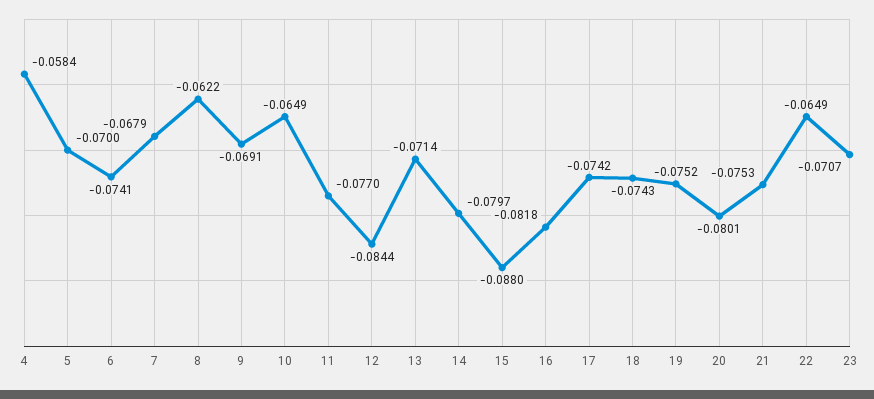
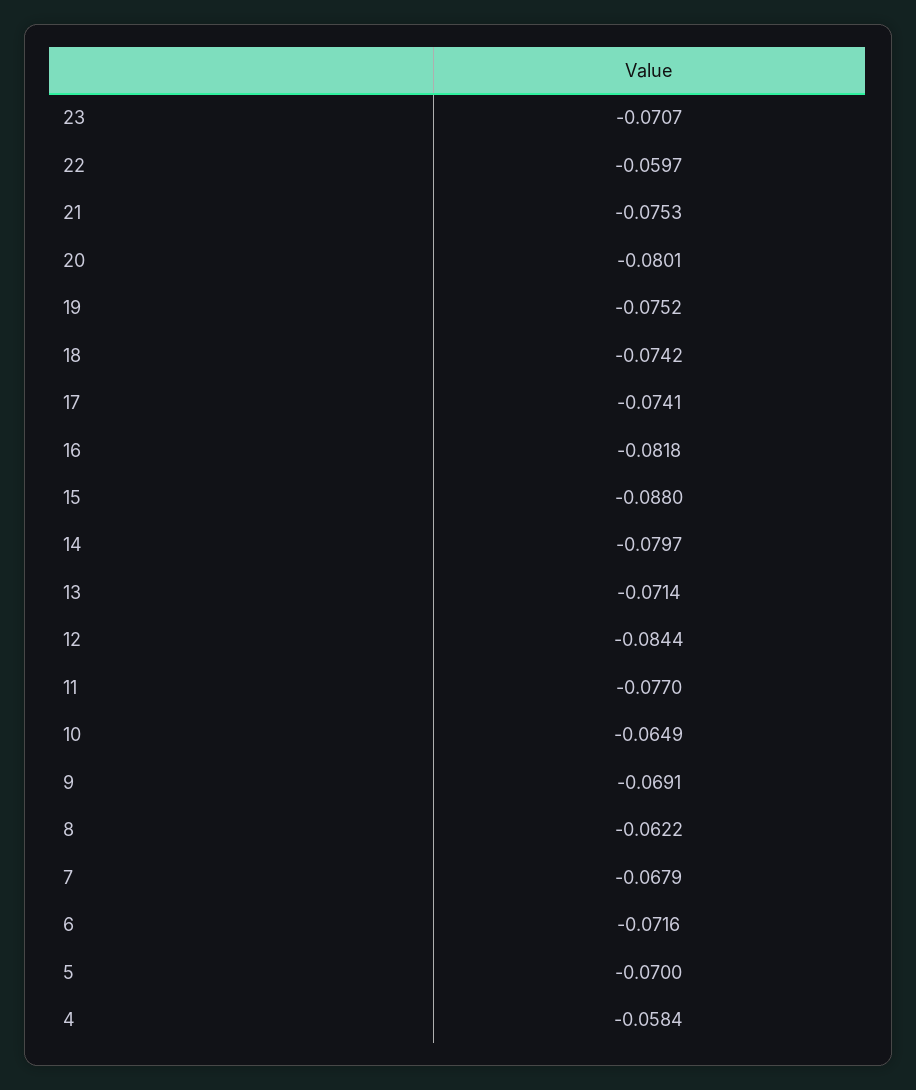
  {
    "4": -0.0584,
    "5": -0.07,
-   "6": -0.0741,
+   "6": -0.0716,
    "7": -0.0679,
    "8": -0.0622,
    "9": -0.0691,
    "10": -0.0649,
    "11": -0.077,
    "12": -0.0844,
    "13": -0.0714,
    "14": -0.0797,
    "15": -0.088,
    "16": -0.0818,
-   "17": -0.0742,
+   "17": -0.0741,
-   "18": -0.0743,
+   "18": -0.0742,
    "19": -0.0752,
    "20": -0.0801,
    "21": -0.0753,
-   "22": -0.0649,
+   "22": -0.0597,
    "23": -0.0707
  }

